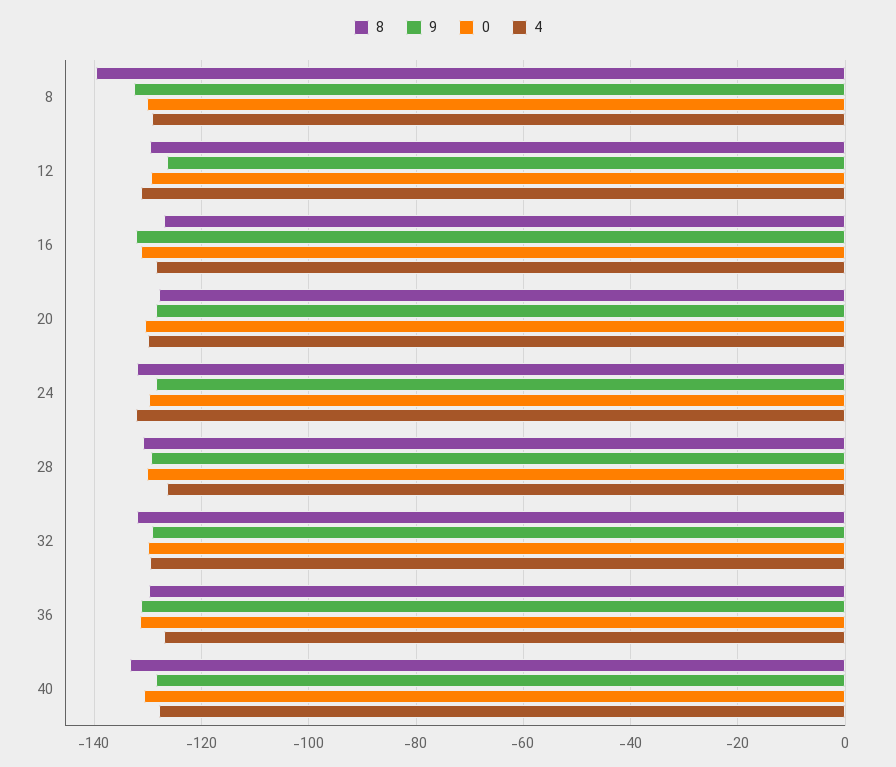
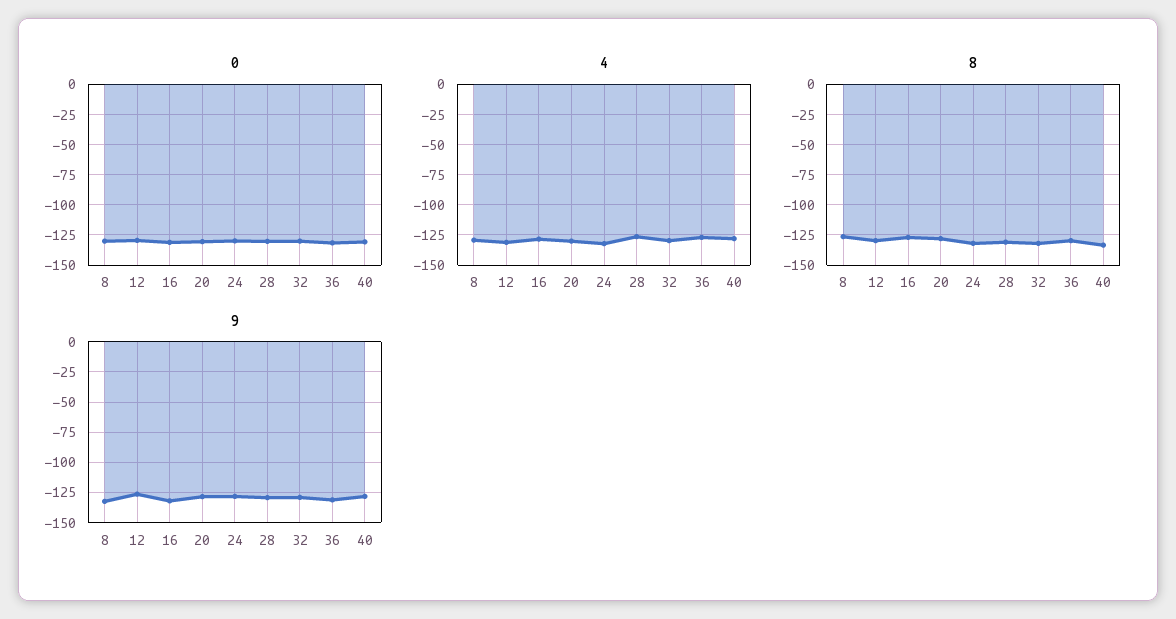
  {
    "8": {
-     "8": -140,
+     "8": -125,
      "12": -130,
      "16": -126,
      "20": -128,
      "24": -132,
      "28": -130,
      "32": -132,
      "36": -130,
      "40": -134
    },
    "9": {
      "8": -132,
      "12": -126,
      "16": -132,
      "20": -128,
      "24": -128,
      "28": -130,
      "32": -130,
      "36": -132,
      "40": -128
    },
    "0": {
      "8": -130,
      "12": -130,
      "16": -132,
      "20": -130,
      "24": -130,
      "28": -130,
      "32": -130,
      "36": -132,
      "40": -130
    },
    "4": {
      "8": -130,
      "12": -132,
      "16": -128,
      "20": -130,
      "24": -132,
      "28": -126,
      "32": -130,
      "36": -126,
      "40": -128
    }
  }

